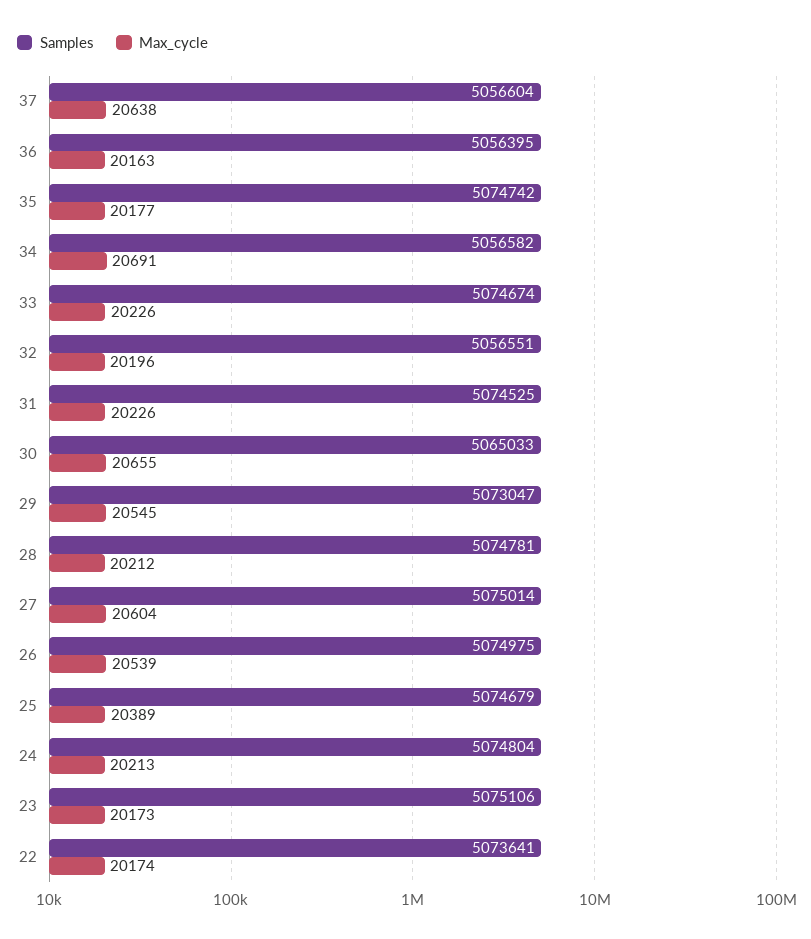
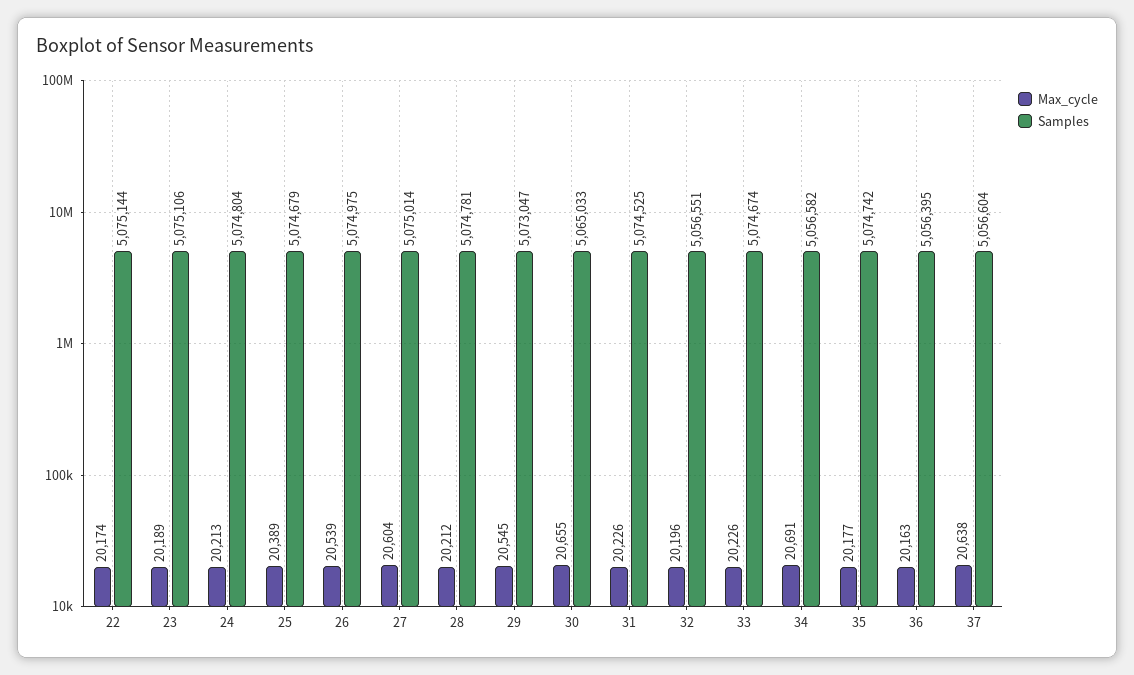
  {
    "Samples": {
      "37": 5056604,
      "36": 5056395,
      "35": 5074742,
      "34": 5056582,
      "33": 5074674,
      "32": 5056551,
      "31": 5074525,
      "30": 5065033,
      "29": 5073047,
      "28": 5074781,
      "27": 5075014,
      "26": 5074975,
      "25": 5074679,
      "24": 5074804,
      "23": 5075106,
-     "22": 5073641
+     "22": 5075144
    },
    "Max_cycle": {
      "37": 20638,
      "36": 20163,
      "35": 20177,
      "34": 20691,
      "33": 20226,
      "32": 20196,
      "31": 20226,
      "30": 20655,
      "29": 20545,
      "28": 20212,
      "27": 20604,
      "26": 20539,
      "25": 20389,
      "24": 20213,
-     "23": 20173,
+     "23": 20189,
      "22": 20174
    }
  }

